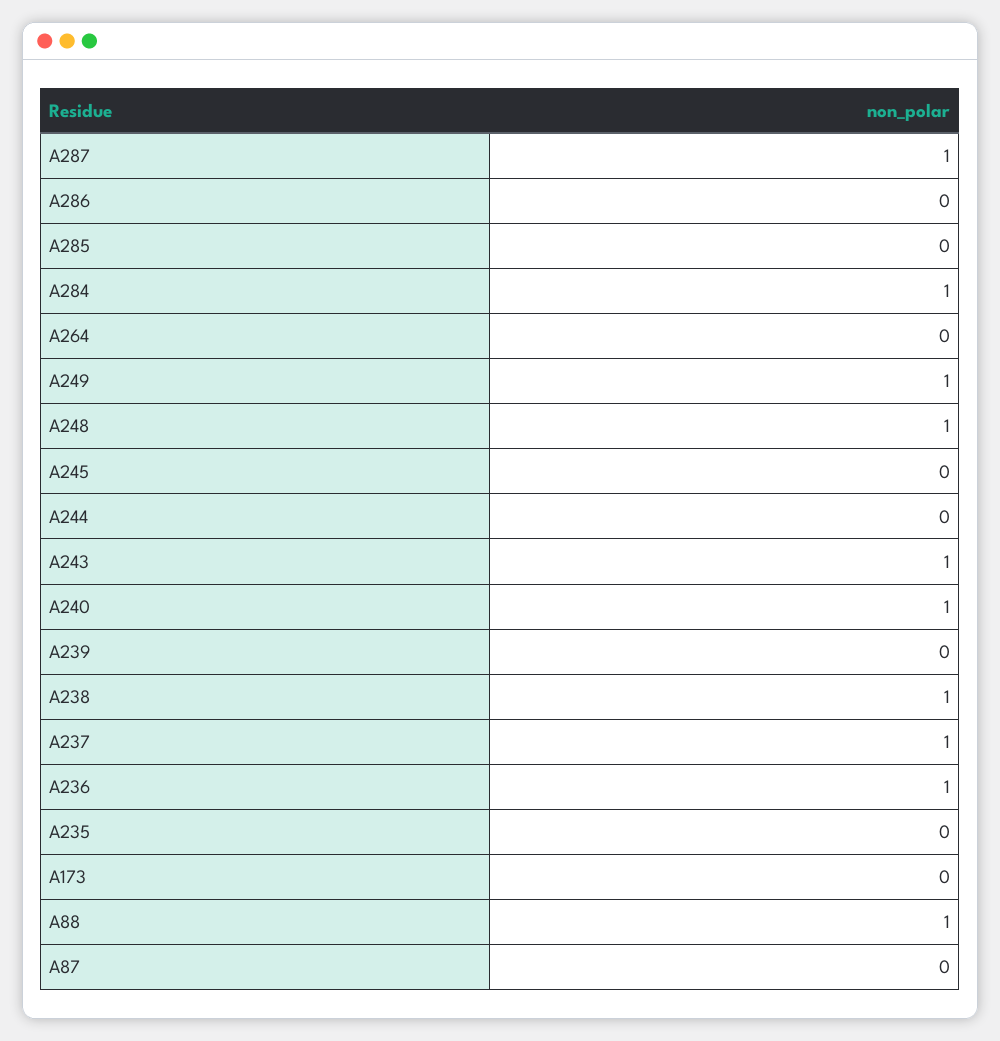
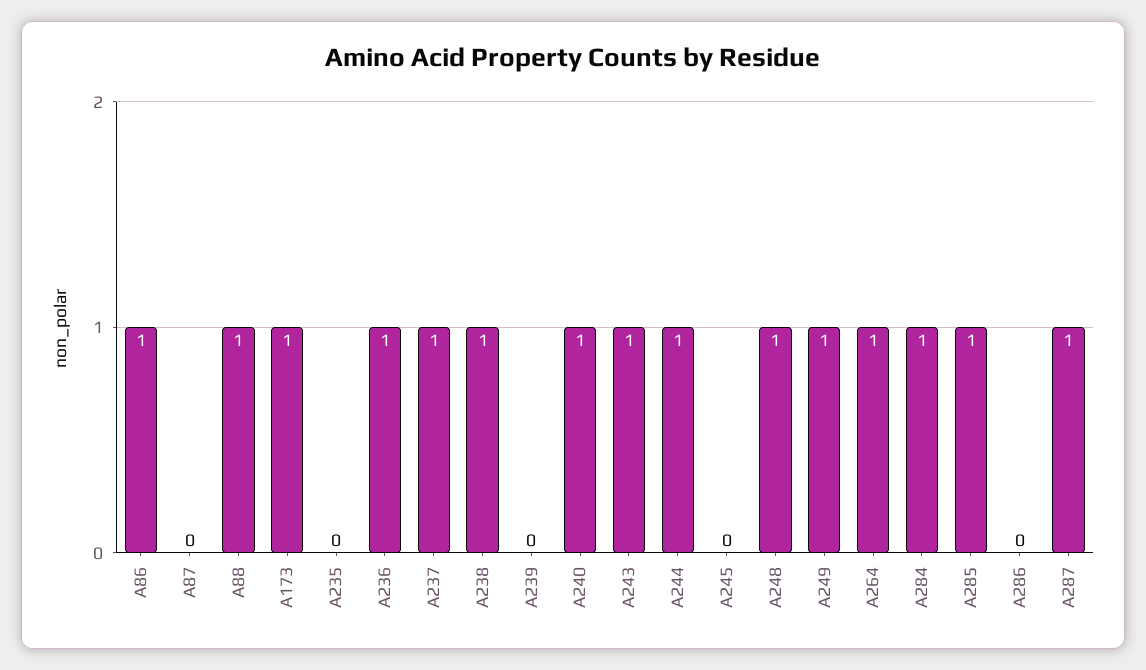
  {
    "A287": 1,
    "A286": 0,
-   "A285": 0,
+   "A285": 1,
    "A284": 1,
-   "A264": 0,
+   "A264": 1,
    "A249": 1,
    "A248": 1,
    "A245": 0,
-   "A244": 0,
+   "A244": 1,
    "A243": 1,
    "A240": 1,
    "A239": 0,
    "A238": 1,
    "A237": 1,
    "A236": 1,
    "A235": 0,
-   "A173": 0,
+   "A173": 1,
    "A88": 1,
-   "A87": 0
+   "A87": 0,
+   "A86": 1
  }

